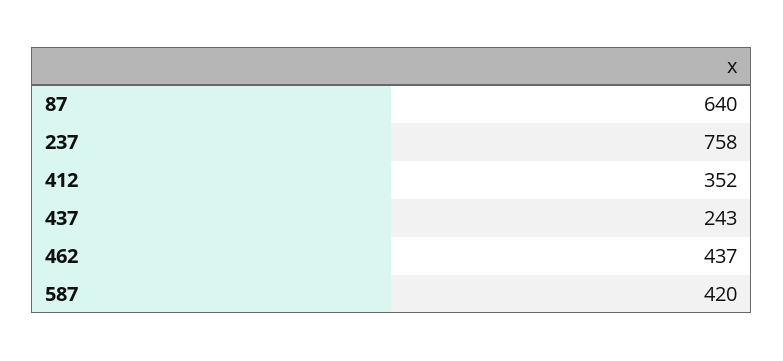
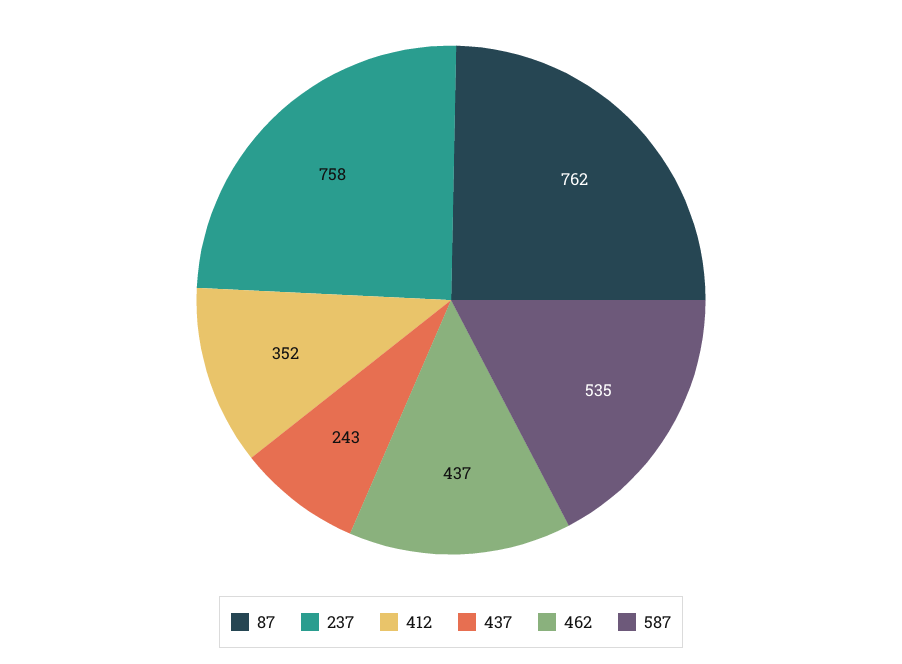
  {
-   "87": 640,
+   "87": 762,
    "237": 758,
    "412": 352,
    "437": 243,
    "462": 437,
-   "587": 420
+   "587": 535
  }

